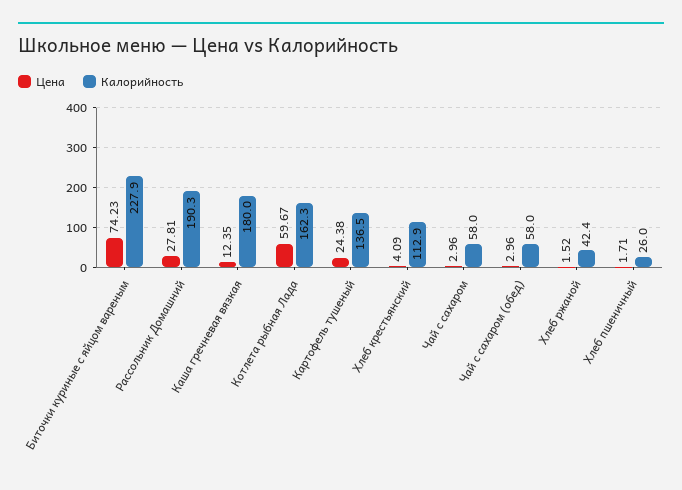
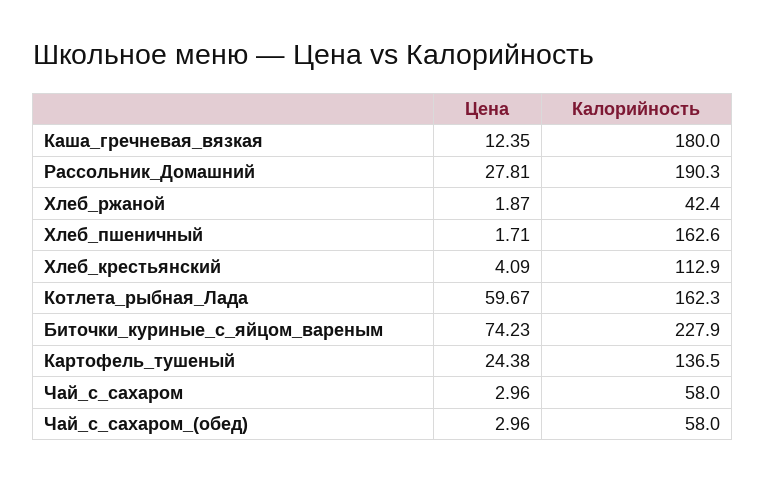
  {
    "Цена": {
      "Биточки куриные с яйцом вареным": 74.23,
      "Рассольник Домашний": 27.81,
      "Каша гречневая вязкая": 12.35,
      "Котлета рыбная Лада": 59.67,
      "Картофель тушеный": 24.38,
      "Хлеб крестьянский": 4.09,
      "Чай с сахаром": 2.96,
      "Чай с сахаром (обед)": 2.96,
-     "Хлеб ржаной": 1.52,
+     "Хлеб ржаной": 1.87,
      "Хлеб пшеничный": 1.71
    },
    "Калорийность": {
      "Биточки куриные с яйцом вареным": 227.9,
      "Рассольник Домашний": 190.3,
      "Каша гречневая вязкая": 180,
      "Котлета рыбная Лада": 162.3,
      "Картофель тушеный": 136.5,
      "Хлеб крестьянский": 112.9,
      "Чай с сахаром": 58,
      "Чай с сахаром (обед)": 58,
      "Хлеб ржаной": 42.4,
-     "Хлеб пшеничный": 26
+     "Хлеб пшеничный": 162.6
    }
  }

